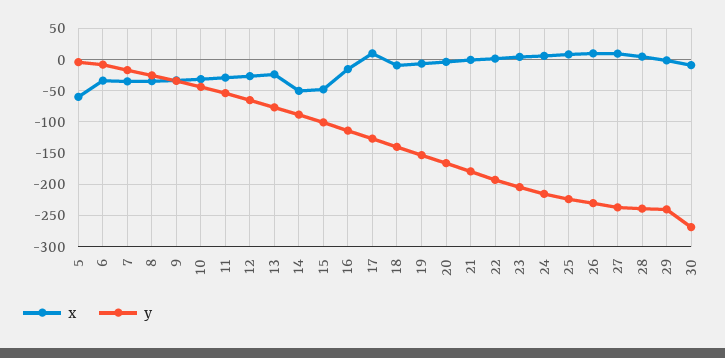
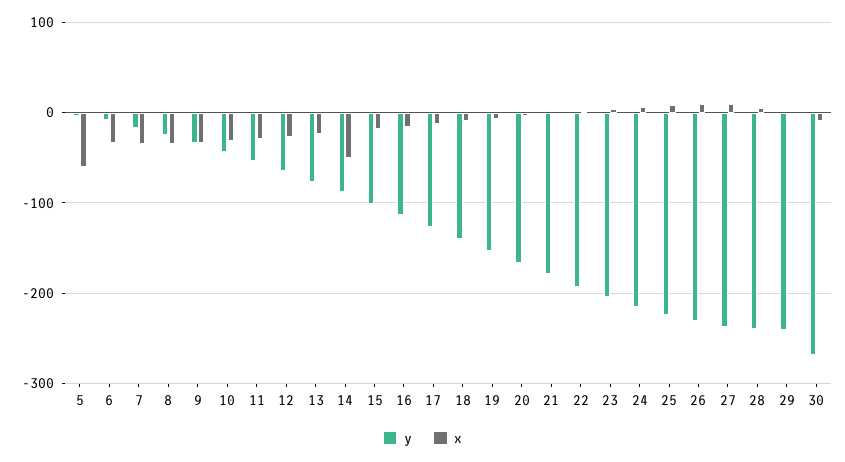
  {
    "x": {
      "5": -60,
      "6": -30,
      "7": -30,
      "8": -30,
      "9": -30,
      "10": -30,
      "11": -30,
      "12": -30,
      "13": -20,
      "14": -50,
-     "15": -50,
+     "15": -20,
      "16": -20,
-     "17": 10,
+     "17": -10,
      "18": -10,
      "19": -10,
      "20": 0,
      "21": 0,
      "22": 0,
      "23": 0,
      "24": 10,
      "25": 10,
      "26": 10,
      "27": 10,
      "28": 0,
      "29": 0,
      "30": -10
    },
    "y": {
      "5": 0,
      "6": -10,
      "7": -20,
      "8": -30,
      "9": -30,
      "10": -40,
      "11": -50,
      "12": -70,
      "13": -80,
      "14": -90,
      "15": -100,
      "16": -110,
      "17": -130,
      "18": -140,
      "19": -150,
      "20": -170,
      "21": -180,
      "22": -190,
      "23": -200,
      "24": -220,
      "25": -220,
      "26": -230,
      "27": -240,
      "28": -240,
      "29": -240,
      "30": -270
    }
  }

